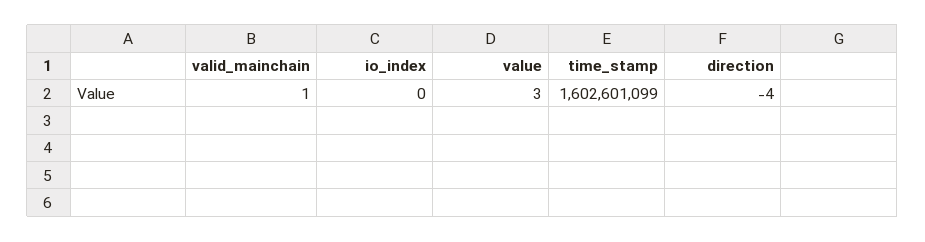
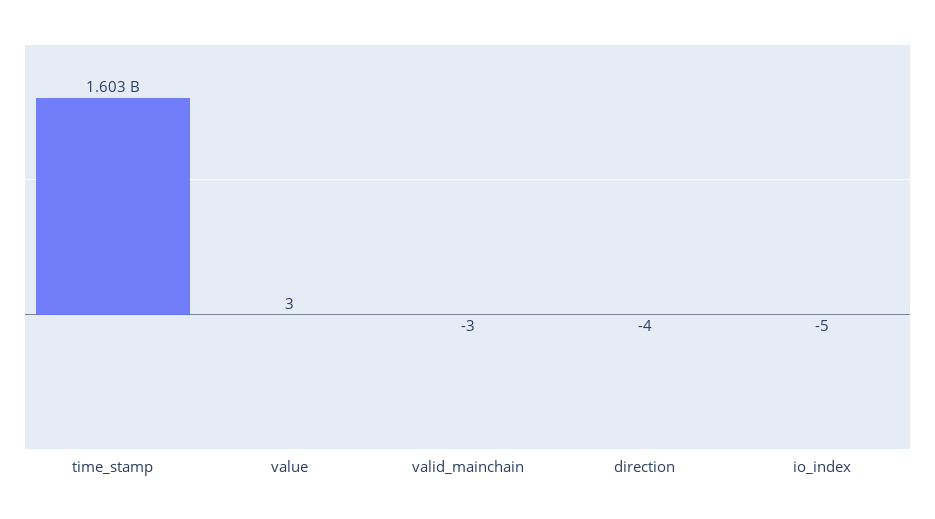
  {
-   "valid_mainchain": 1,
+   "valid_mainchain": -3,
-   "io_index": 0,
+   "io_index": -5,
    "value": 3,
    "time_stamp": 1602601099,
    "direction": -4
  }

